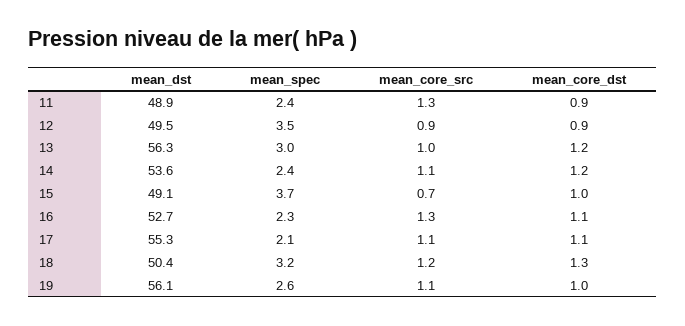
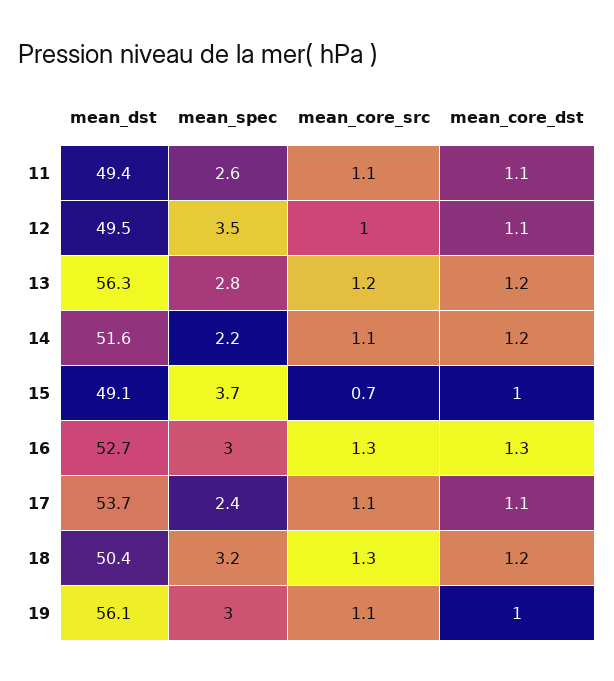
  {
    "mean_dst": {
-     "11": 48.9,
+     "11": 49.4,
      "12": 49.5,
      "13": 56.3,
-     "14": 53.6,
+     "14": 51.6,
      "15": 49.1,
      "16": 52.7,
-     "17": 55.3,
+     "17": 53.7,
      "18": 50.4,
      "19": 56.1
    },
    "mean_spec": {
-     "11": 2.4,
+     "11": 2.6,
      "12": 3.5,
-     "13": 3,
+     "13": 2.8,
-     "14": 2.4,
+     "14": 2.2,
      "15": 3.7,
-     "16": 2.3,
+     "16": 3,
-     "17": 2.1,
+     "17": 2.4,
      "18": 3.2,
-     "19": 2.6
+     "19": 3
    },
    "mean_core_src": {
-     "11": 1.3,
+     "11": 1.1,
-     "12": 0.9,
+     "12": 1,
-     "13": 1,
+     "13": 1.2,
      "14": 1.1,
      "15": 0.7,
      "16": 1.3,
      "17": 1.1,
-     "18": 1.2,
+     "18": 1.3,
      "19": 1.1
    },
    "mean_core_dst": {
-     "11": 0.9,
+     "11": 1.1,
-     "12": 0.9,
+     "12": 1.1,
      "13": 1.2,
      "14": 1.2,
      "15": 1,
-     "16": 1.1,
+     "16": 1.3,
      "17": 1.1,
-     "18": 1.3,
+     "18": 1.2,
      "19": 1
    }
  }

